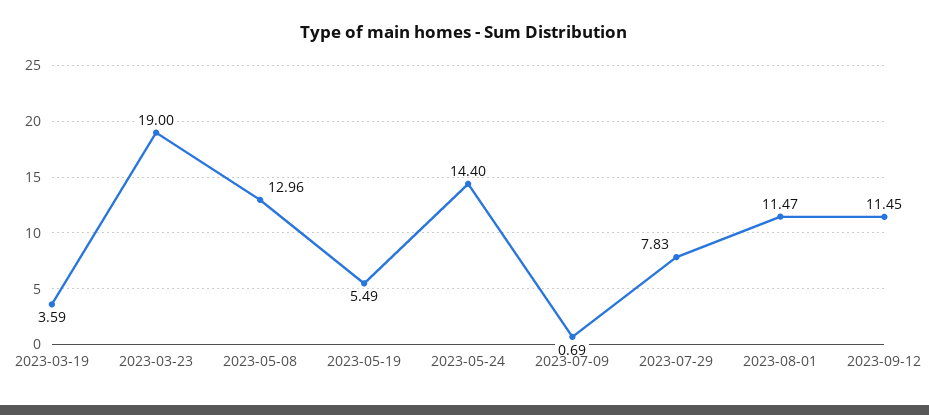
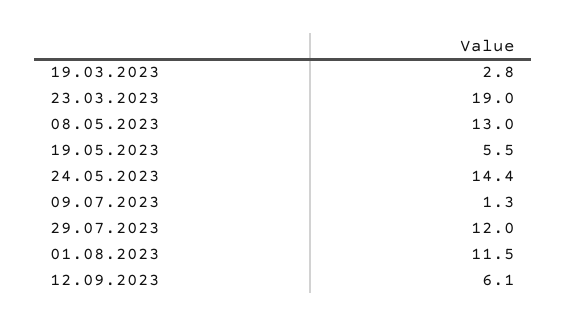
  {
-   "2023-03-19": 3.59,
+   "2023-03-19": 2.8,
    "2023-03-23": 19,
    "2023-05-08": 12.96,
    "2023-05-19": 5.49,
    "2023-05-24": 14.4,
-   "2023-07-09": 0.69,
+   "2023-07-09": 1.3,
-   "2023-07-29": 7.83,
+   "2023-07-29": 12,
    "2023-08-01": 11.47,
-   "2023-09-12": 11.45
+   "2023-09-12": 6.1
  }

